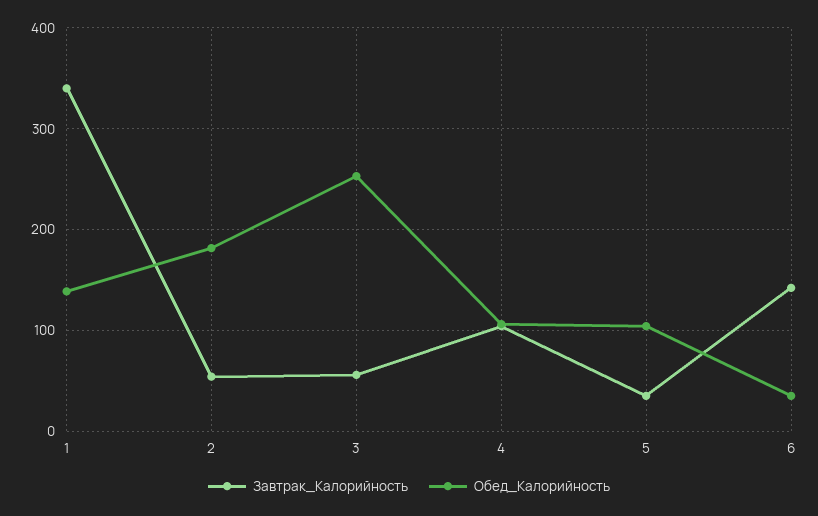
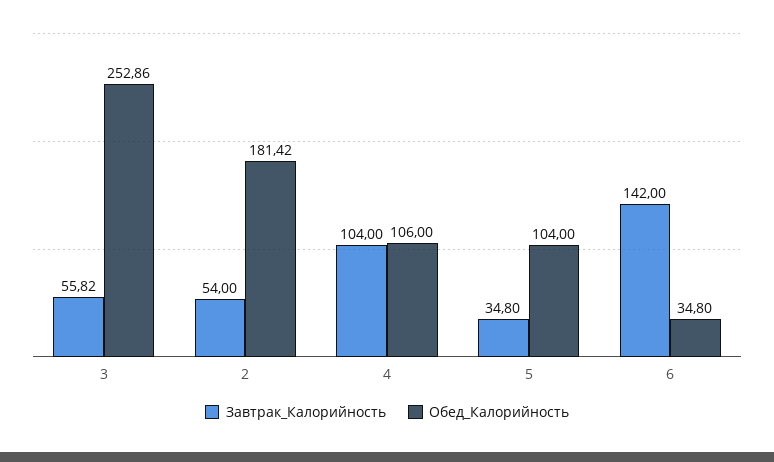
  {
    "Завтрак_Калорийность": {
-     "1": 340,
      "2": 54,
      "3": 55.82,
      "4": 104,
      "5": 34.8,
      "6": 142
    },
    "Обед_Калорийность": {
-     "1": 140,
      "2": 181.42,
      "3": 252.86,
      "4": 106,
      "5": 104,
      "6": 34.8
    }
  }

